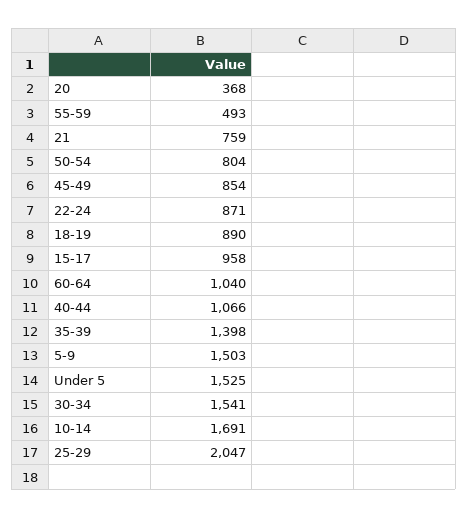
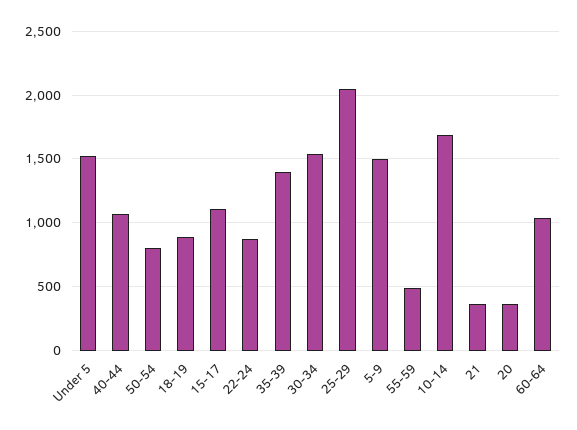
  {
    "20": 368,
    "55-59": 493,
-   "21": 759,
+   "21": 350,
    "50-54": 804,
-   "45-49": 854,
    "22-24": 871,
    "18-19": 890,
-   "15-17": 958,
+   "15-17": 1100,
    "60-64": 1040,
    "40-44": 1066,
    "35-39": 1398,
    "5-9": 1503,
    "Under 5": 1525,
    "30-34": 1541,
    "10-14": 1691,
    "25-29": 2047
  }

